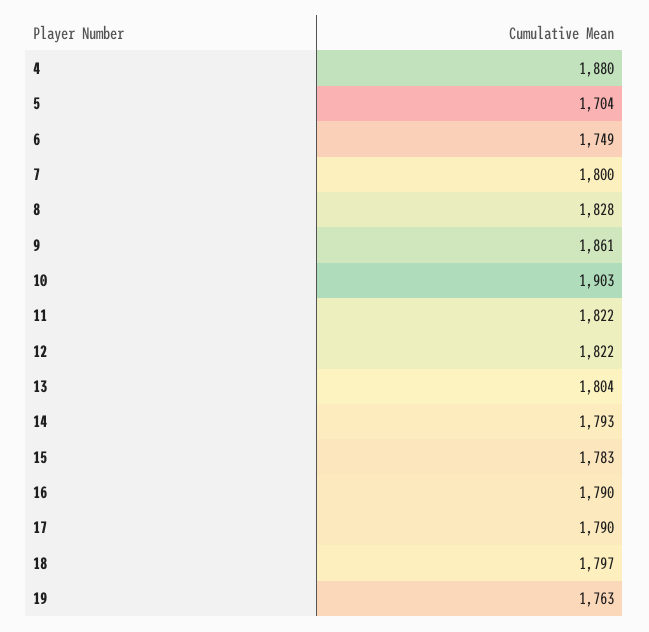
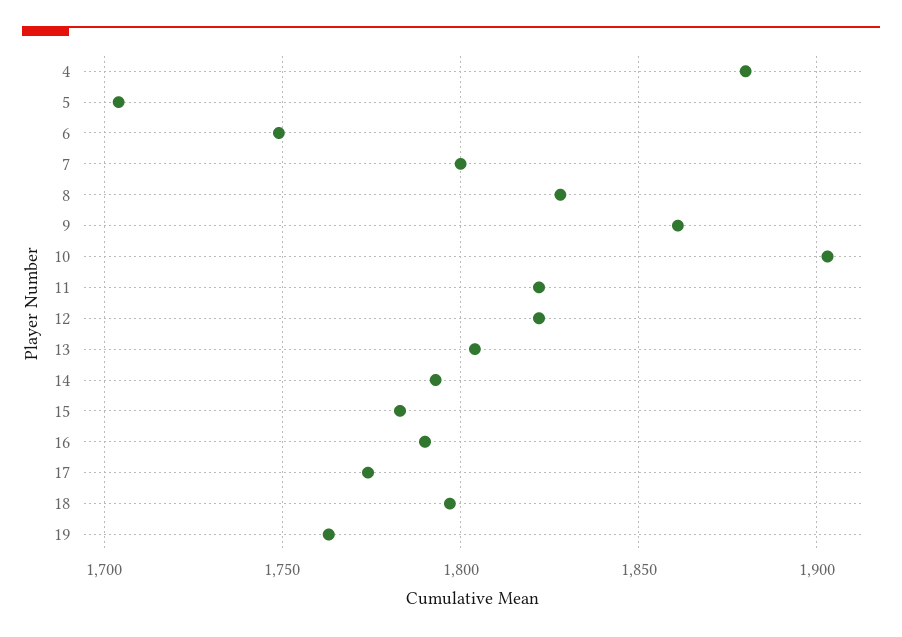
  {
    "4": 1880,
    "5": 1704,
    "6": 1749,
    "7": 1800,
    "8": 1828,
    "9": 1861,
    "10": 1903,
    "11": 1822,
    "12": 1822,
    "13": 1804,
    "14": 1793,
    "15": 1783,
    "16": 1790,
-   "17": 1790,
+   "17": 1775,
    "18": 1797,
    "19": 1763
  }

